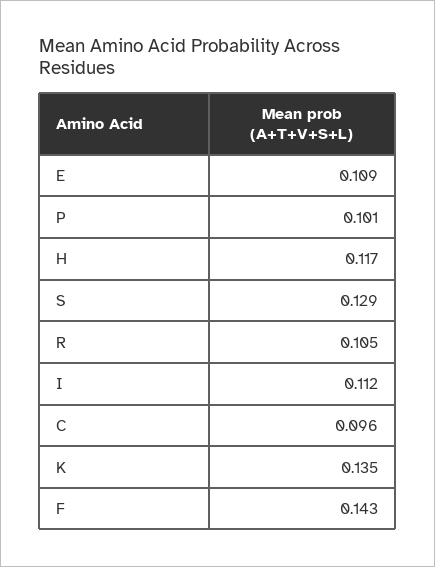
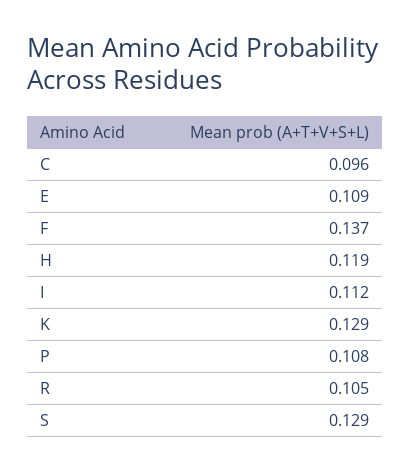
  {
    "E": 0.109,
-   "P": 0.101,
+   "P": 0.108,
-   "H": 0.117,
+   "H": 0.119,
    "S": 0.129,
    "R": 0.105,
    "I": 0.112,
    "C": 0.096,
-   "K": 0.135,
+   "K": 0.129,
-   "F": 0.143
+   "F": 0.137
  }

